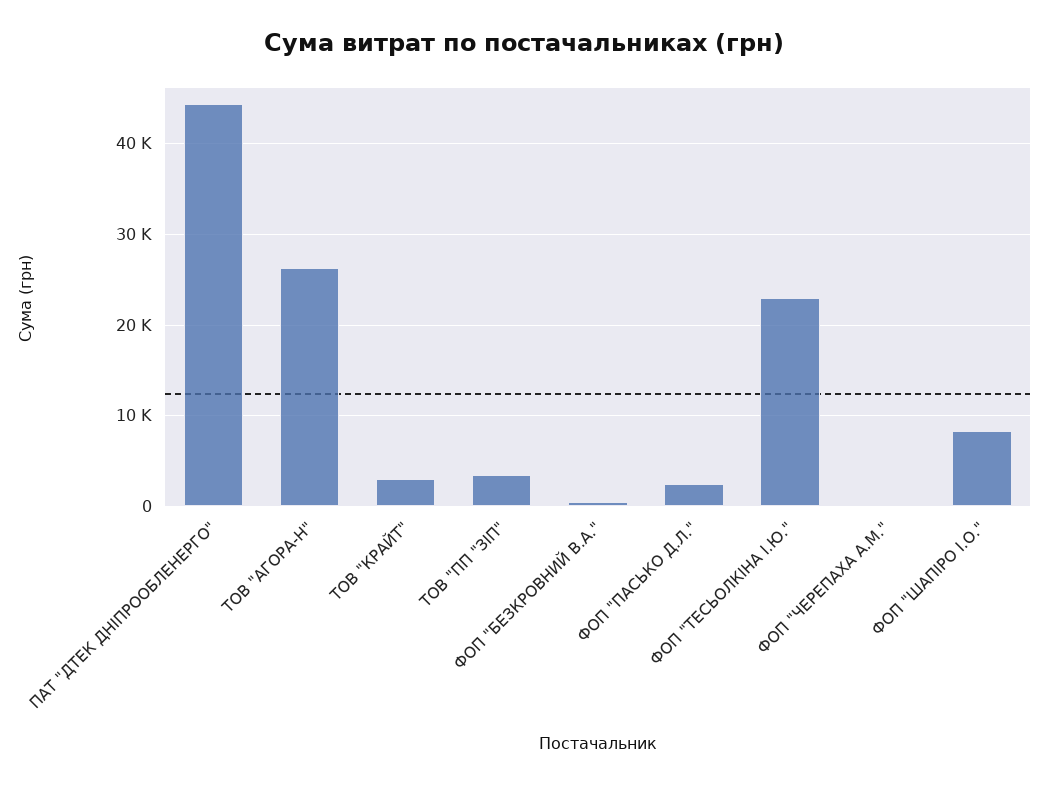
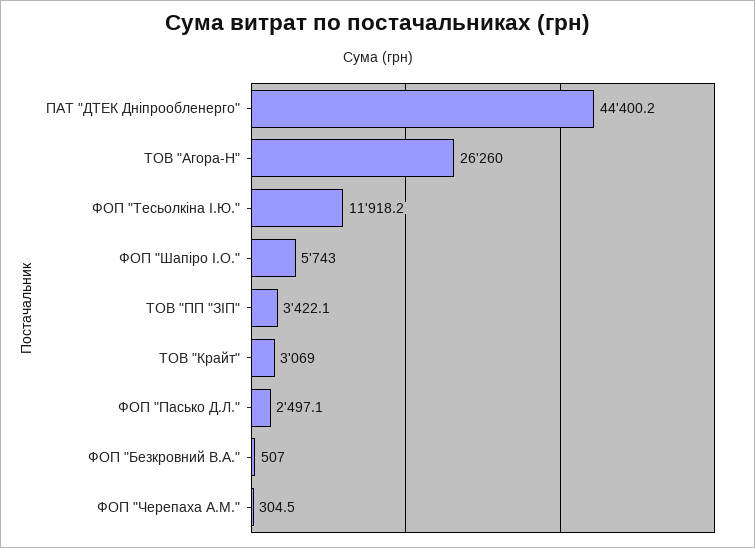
  {
    "ПАТ \"ДТЕК ДНІПРООБЛЕНЕРГО\"": 44400.2,
    "ТОВ \"АГОРА-Н\"": 26260,
    "ТОВ \"КРАЙТ\"": 3069,
    "ТОВ \"ПП \"ЗІП\"": 3422.1,
    "ФОП \"БЕЗКРОВНИЙ В.А.\"": 507,
    "ФОП \"ПАСЬКО Д.Л.\"": 2497.1,
-   "ФОП \"ТЕСЬОЛКІНА І.Ю.\"": 23000,
+   "ФОП \"ТЕСЬОЛКІНА І.Ю.\"": 11918.2,
    "ФОП \"ЧЕРЕПАХА А.М.\"": 304.5,
-   "ФОП \"ШАПІРО І.О.\"": 8000
+   "ФОП \"ШАПІРО І.О.\"": 5743
  }

